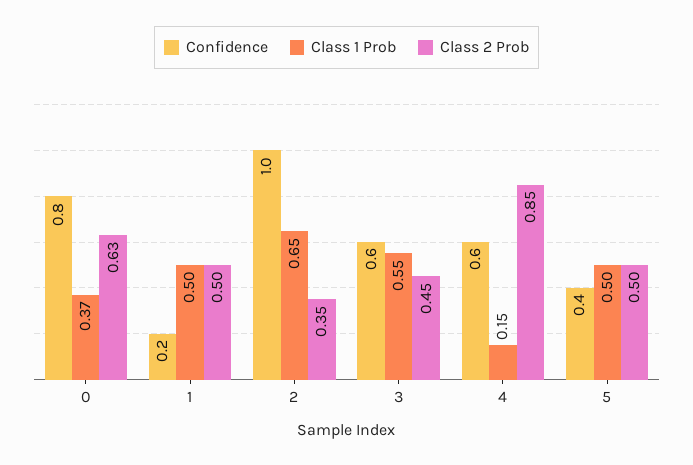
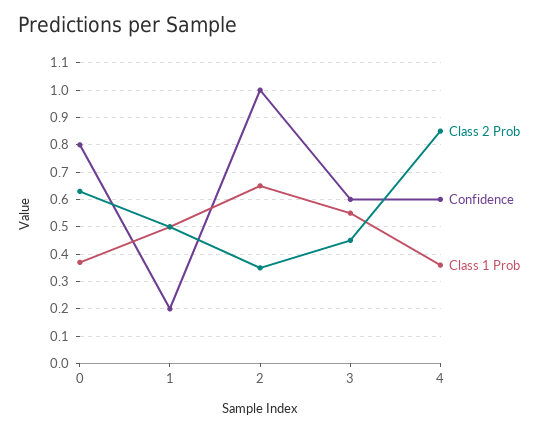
  {
    "Confidence": {
      "0": 0.8,
      "1": 0.2,
      "2": 1,
      "3": 0.6,
-     "4": 0.6,
+     "4": 0.6
-     "5": 0.4
    },
    "Class 1 Prob": {
      "0": 0.37,
      "1": 0.5,
      "2": 0.65,
      "3": 0.55,
-     "4": 0.15,
+     "4": 0.35
-     "5": 0.5
    },
    "Class 2 Prob": {
      "0": 0.63,
      "1": 0.5,
      "2": 0.35,
      "3": 0.45,
-     "4": 0.85,
+     "4": 0.85
-     "5": 0.5
    }
  }

